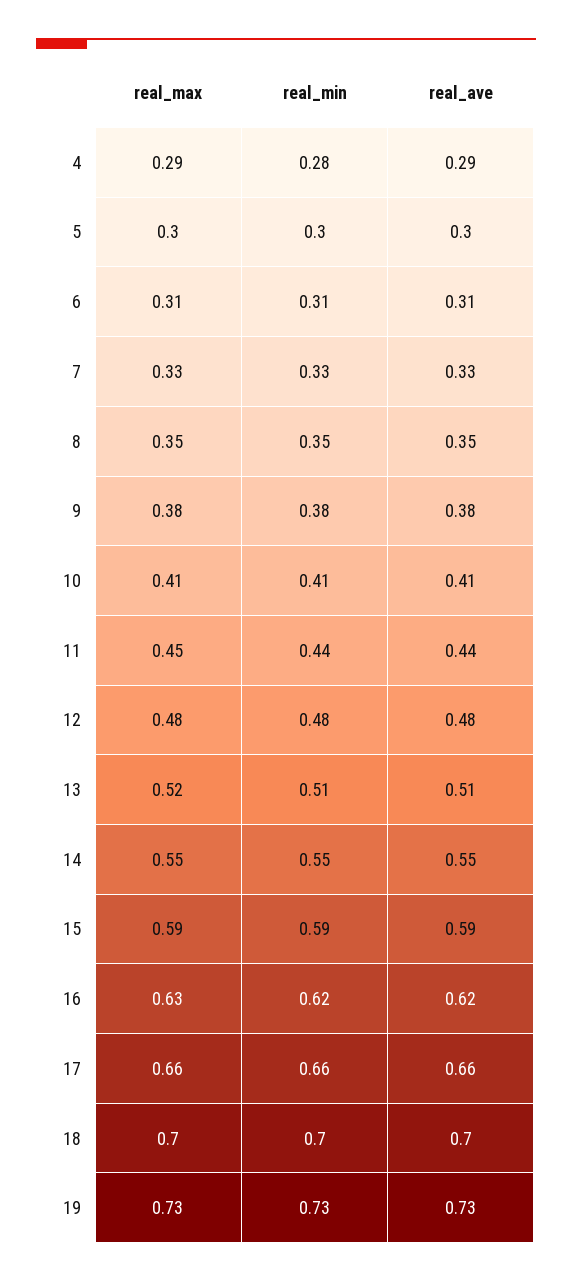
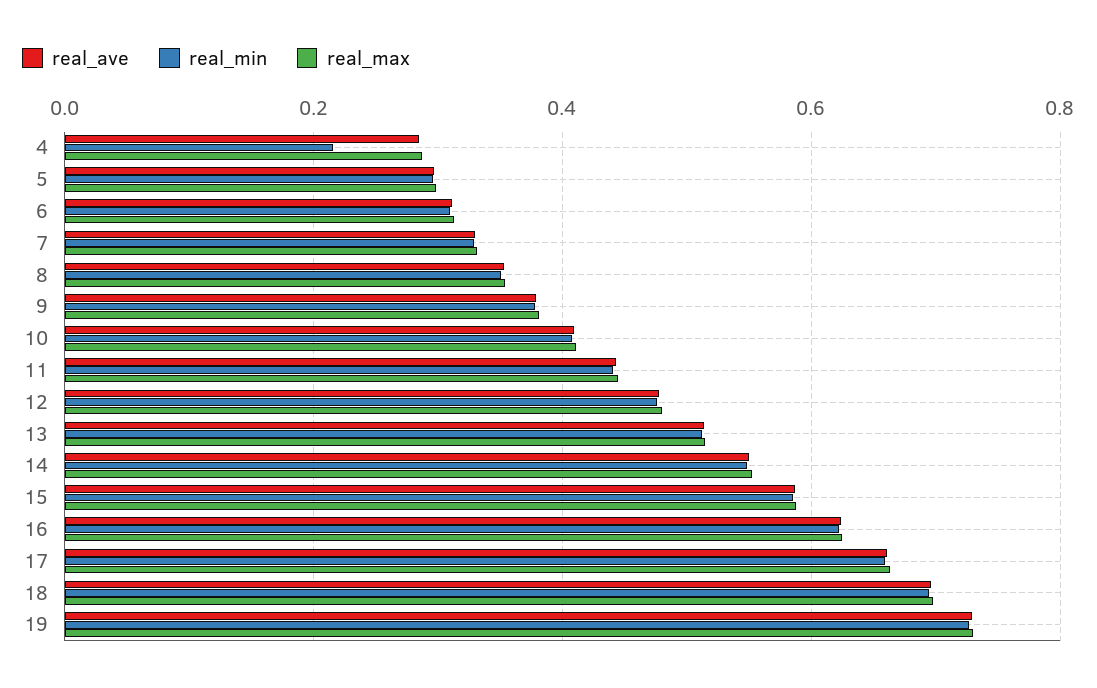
  {
    "real_max": {
      "4": 0.29,
      "5": 0.3,
      "6": 0.31,
      "7": 0.33,
      "8": 0.35,
      "9": 0.38,
      "10": 0.41,
      "11": 0.45,
      "12": 0.48,
      "13": 0.52,
      "14": 0.55,
      "15": 0.59,
      "16": 0.63,
      "17": 0.66,
      "18": 0.7,
      "19": 0.73
    },
    "real_min": {
-     "4": 0.28,
+     "4": 0.22,
      "5": 0.3,
      "6": 0.31,
      "7": 0.33,
      "8": 0.35,
      "9": 0.38,
      "10": 0.41,
      "11": 0.44,
      "12": 0.48,
      "13": 0.51,
      "14": 0.55,
      "15": 0.59,
      "16": 0.62,
      "17": 0.66,
      "18": 0.7,
      "19": 0.73
    },
    "real_ave": {
      "4": 0.29,
      "5": 0.3,
      "6": 0.31,
      "7": 0.33,
      "8": 0.35,
      "9": 0.38,
      "10": 0.41,
      "11": 0.44,
      "12": 0.48,
      "13": 0.51,
      "14": 0.55,
      "15": 0.59,
      "16": 0.62,
      "17": 0.66,
      "18": 0.7,
      "19": 0.73
    }
  }

